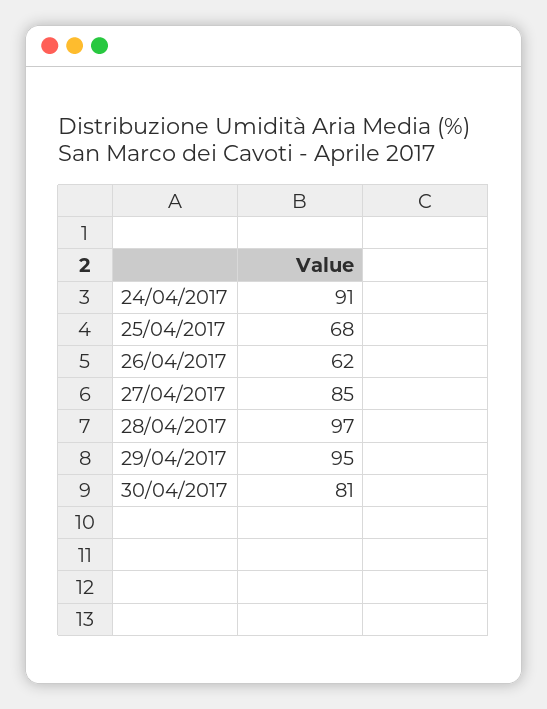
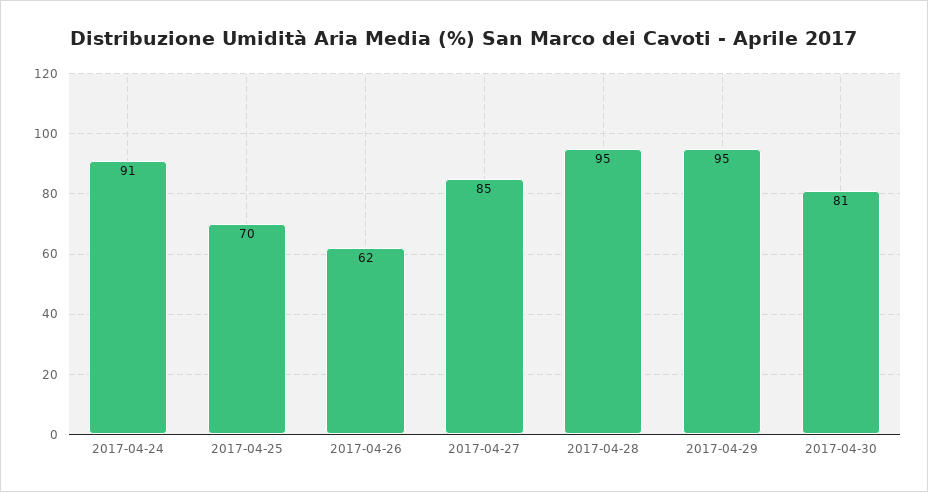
  {
    "24/04/2017": 91,
-   "25/04/2017": 68,
+   "25/04/2017": 70,
    "26/04/2017": 62,
    "27/04/2017": 85,
-   "28/04/2017": 97,
+   "28/04/2017": 95,
    "29/04/2017": 95,
    "30/04/2017": 81
  }

